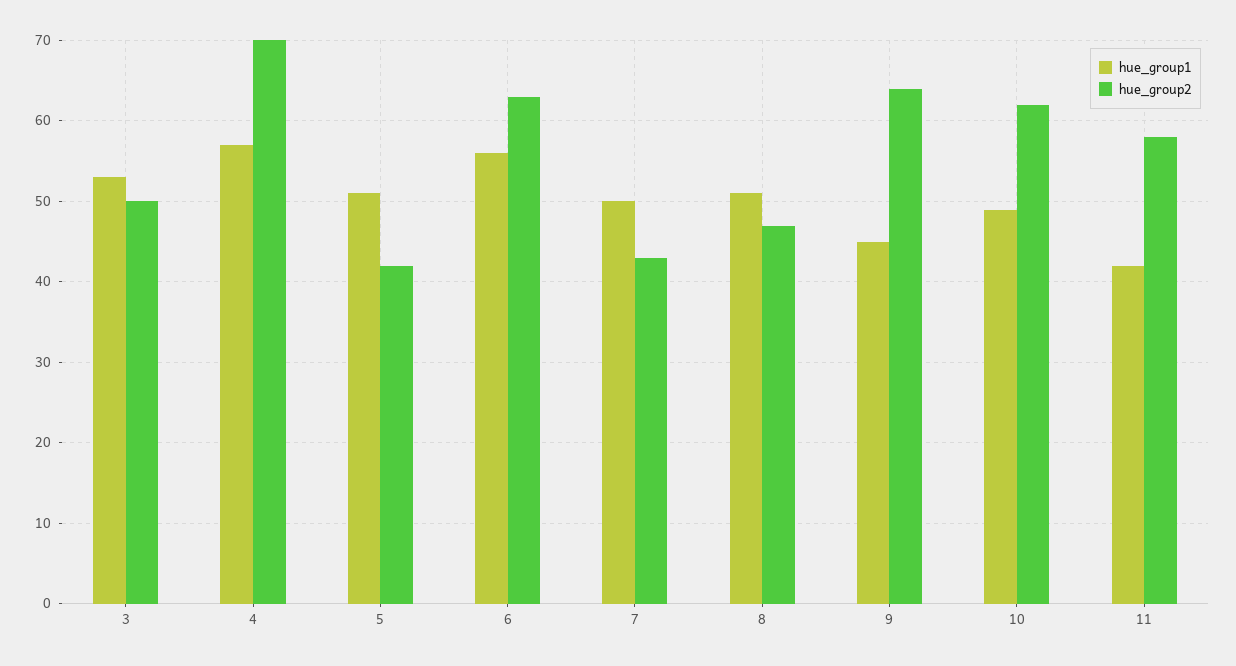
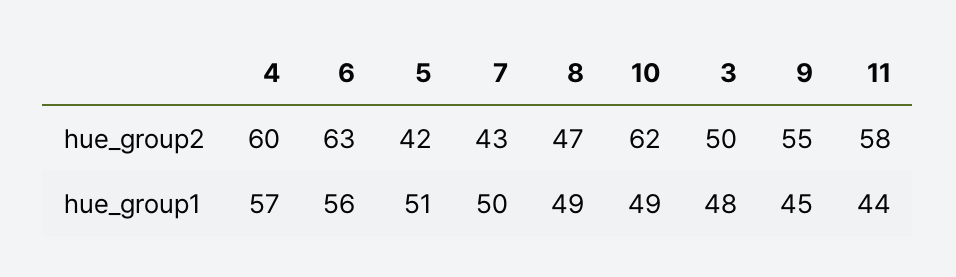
  {
    "hue_group1": {
-     "3": 53,
+     "3": 48,
      "4": 57,
      "5": 51,
      "6": 56,
      "7": 50,
-     "8": 51,
+     "8": 49,
      "9": 45,
      "10": 49,
-     "11": 42
+     "11": 44
    },
    "hue_group2": {
      "3": 50,
-     "4": 70,
+     "4": 60,
      "5": 42,
      "6": 63,
      "7": 43,
      "8": 47,
-     "9": 64,
+     "9": 55,
      "10": 62,
      "11": 58
    }
  }

